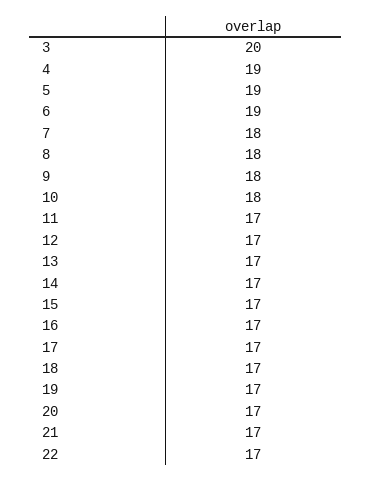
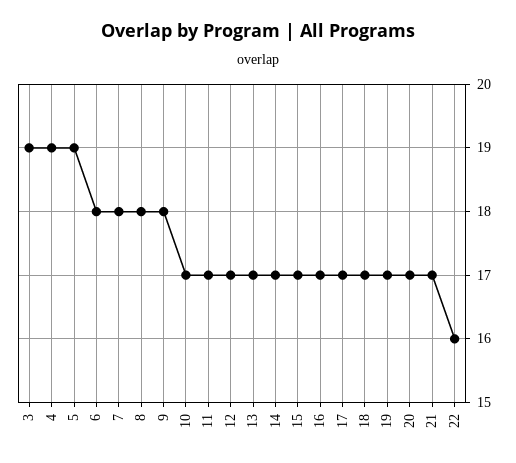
  {
-   "3": 20,
+   "3": 19,
    "4": 19,
    "5": 19,
-   "6": 19,
+   "6": 18,
    "7": 18,
    "8": 18,
    "9": 18,
-   "10": 18,
+   "10": 17,
    "11": 17,
    "12": 17,
    "13": 17,
    "14": 17,
    "15": 17,
    "16": 17,
    "17": 17,
    "18": 17,
    "19": 17,
    "20": 17,
    "21": 17,
-   "22": 17
+   "22": 16
  }

